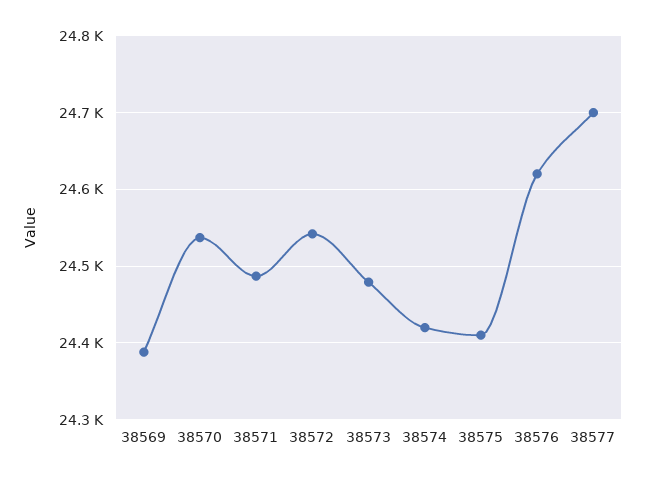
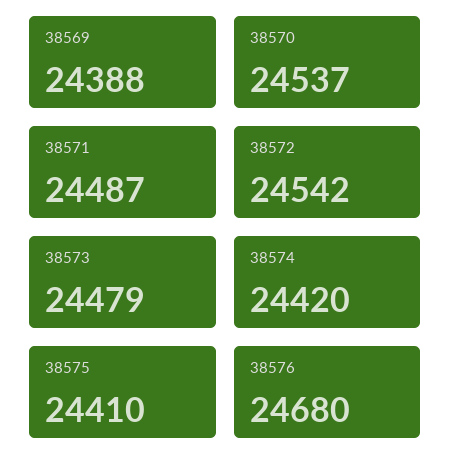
  {
    "38569": 24388,
    "38570": 24537,
    "38571": 24487,
    "38572": 24542,
    "38573": 24479,
    "38574": 24420,
    "38575": 24410,
-   "38576": 24620,
+   "38576": 24680
-   "38577": 24700
  }

